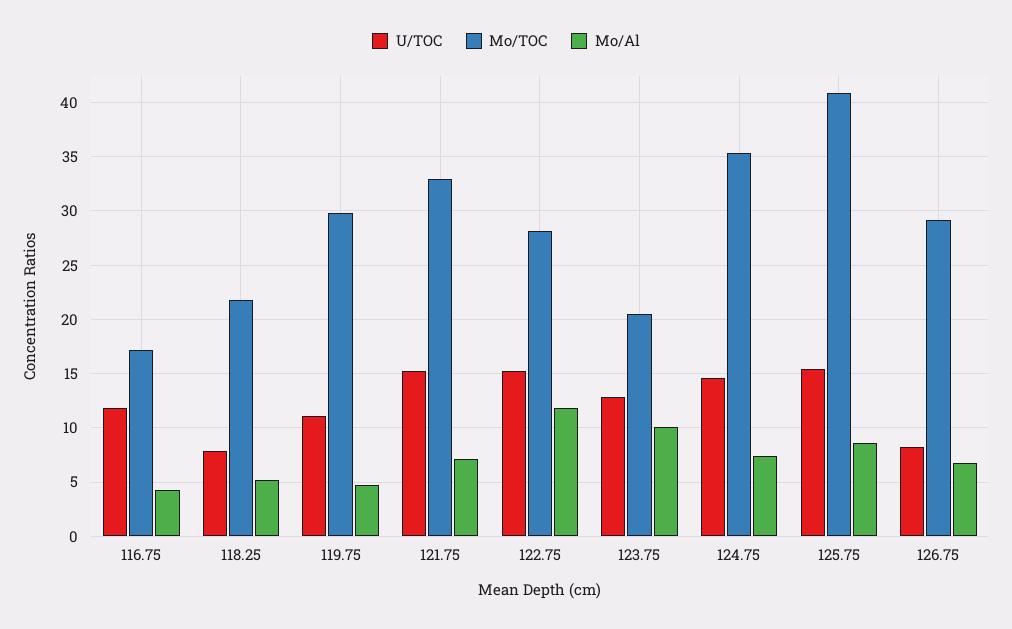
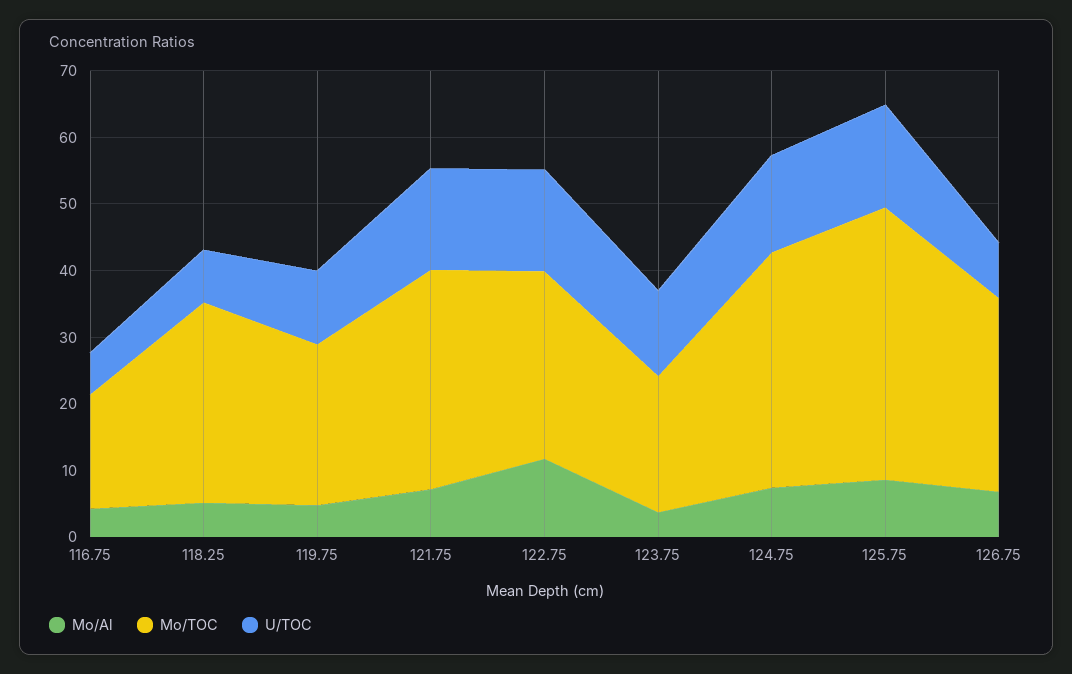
  {
    "U/TOC": {
-     "116.75": 12,
+     "116.75": 6,
      "118.25": 8,
      "119.75": 11,
      "121.75": 15,
      "122.75": 15,
      "123.75": 13,
      "124.75": 15,
      "125.75": 15,
      "126.75": 8
    },
    "Mo/TOC": {
      "116.75": 17,
-     "118.25": 22,
+     "118.25": 30,
-     "119.75": 30,
+     "119.75": 24,
      "121.75": 33,
      "122.75": 28,
      "123.75": 20,
      "124.75": 35,
      "125.75": 41,
      "126.75": 29
    },
    "Mo/Al": {
      "116.75": 4,
      "118.25": 5,
      "119.75": 5,
      "121.75": 7,
      "122.75": 12,
-     "123.75": 10,
+     "123.75": 4,
      "124.75": 7,
      "125.75": 9,
      "126.75": 7
    }
  }

